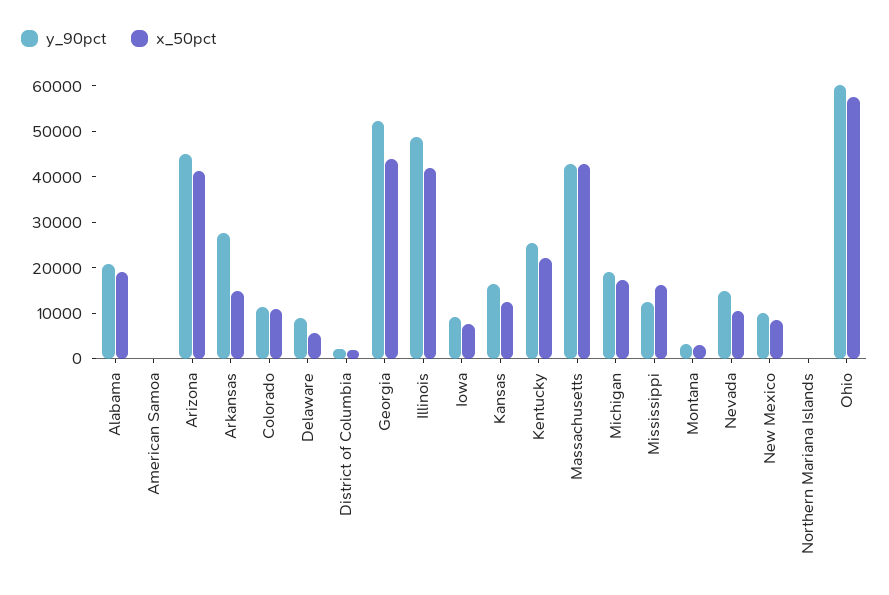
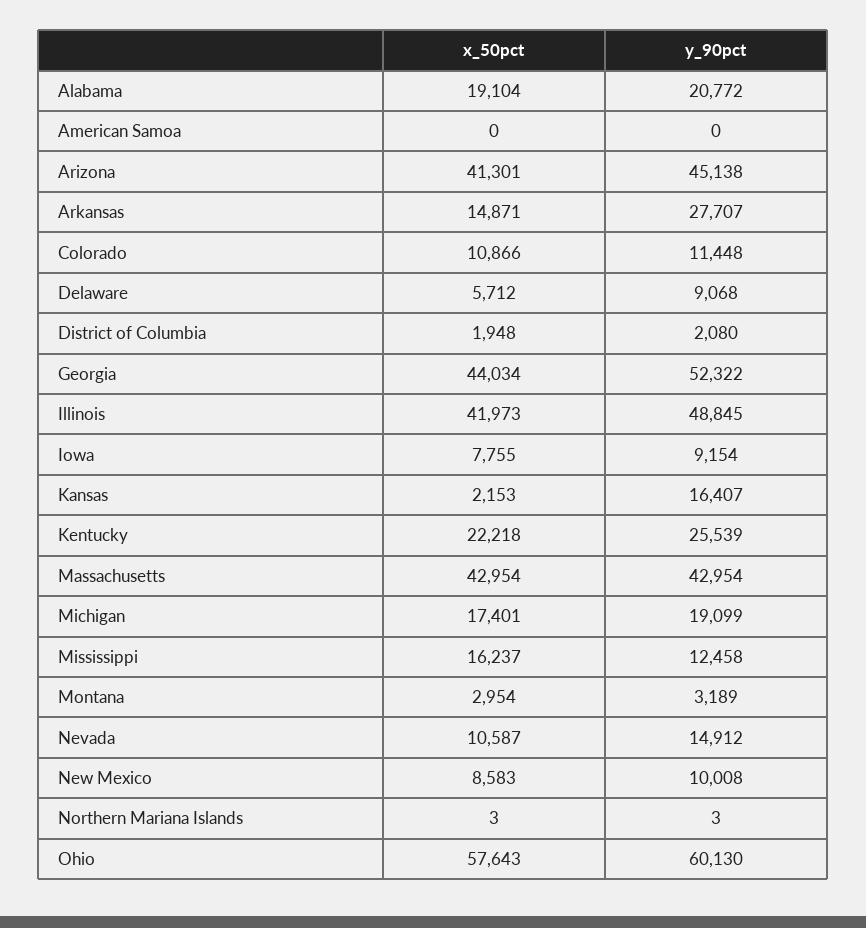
  {
    "y_90pct": {
      "Alabama": 20772,
      "American Samoa": 0,
      "Arizona": 45138,
      "Arkansas": 27707,
      "Colorado": 11448,
      "Delaware": 9068,
      "District of Columbia": 2080,
      "Georgia": 52322,
      "Illinois": 48845,
      "Iowa": 9154,
      "Kansas": 16407,
      "Kentucky": 25539,
      "Massachusetts": 42954,
      "Michigan": 19099,
      "Mississippi": 12458,
      "Montana": 3189,
      "Nevada": 14912,
      "New Mexico": 10008,
      "Northern Mariana Islands": 3,
      "Ohio": 60130
    },
    "x_50pct": {
      "Alabama": 19104,
      "American Samoa": 0,
      "Arizona": 41301,
      "Arkansas": 14871,
      "Colorado": 10866,
      "Delaware": 5712,
      "District of Columbia": 1948,
      "Georgia": 44034,
      "Illinois": 41973,
      "Iowa": 7755,
-     "Kansas": 12000,
+     "Kansas": 2153,
      "Kentucky": 22218,
      "Massachusetts": 42954,
      "Michigan": 17401,
      "Mississippi": 16237,
      "Montana": 2954,
      "Nevada": 10587,
      "New Mexico": 8583,
      "Northern Mariana Islands": 3,
      "Ohio": 57643
    }
  }

